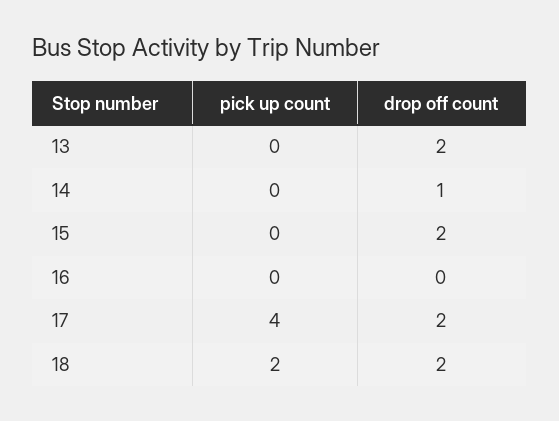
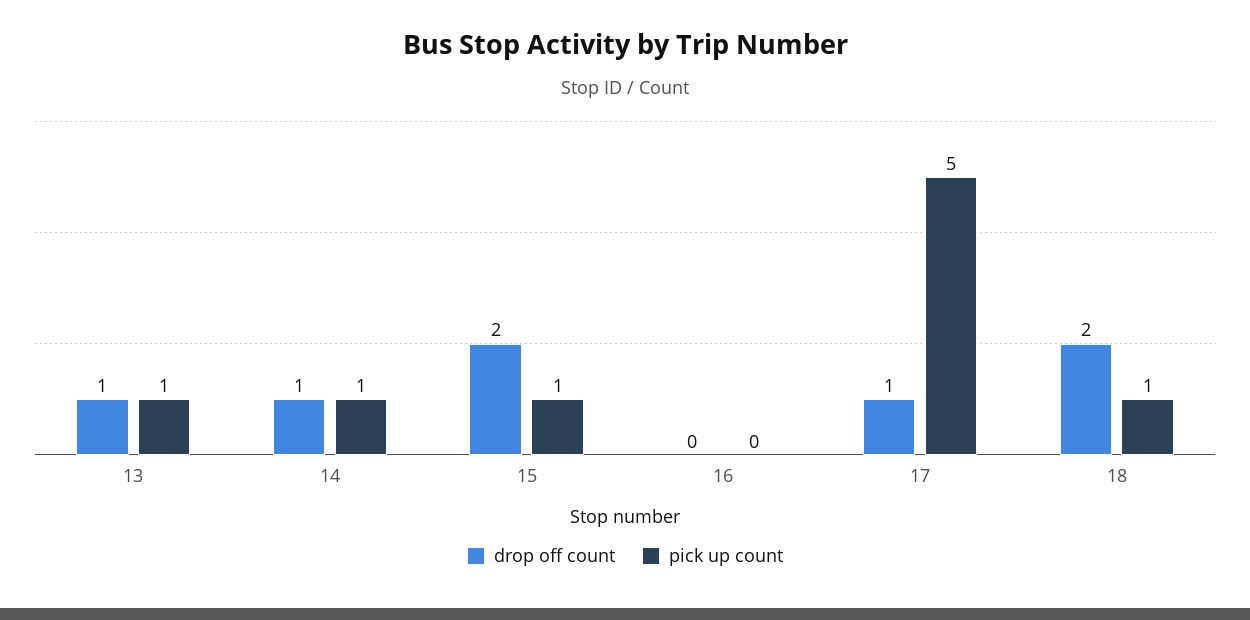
  {
    "pick up count": {
-     "13": 0,
+     "13": 1,
-     "14": 0,
+     "14": 1,
-     "15": 0,
+     "15": 1,
      "16": 0,
-     "17": 4,
+     "17": 5,
-     "18": 2
+     "18": 1
    },
    "drop off count": {
-     "13": 2,
+     "13": 1,
      "14": 1,
      "15": 2,
      "16": 0,
-     "17": 2,
+     "17": 1,
      "18": 2
    }
  }

